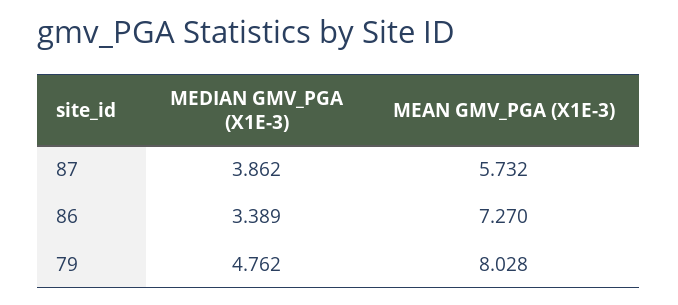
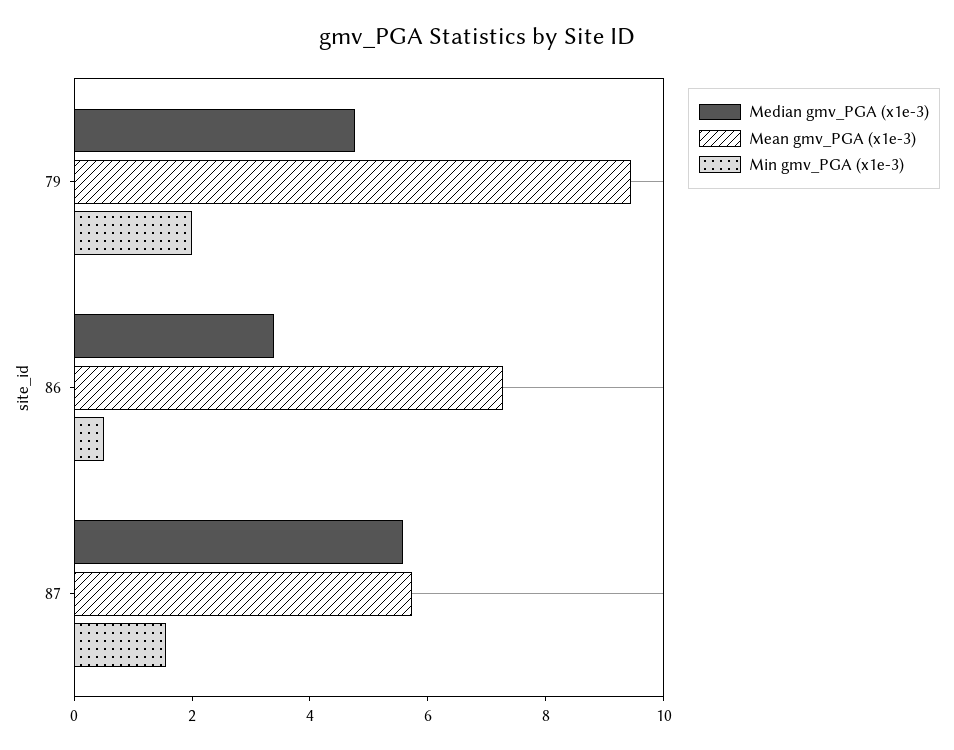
  {
    "MEDIAN GMV_PGA (X1E-3)": {
-     "87": 3.862,
+     "87": 5.5,
      "86": 3.389,
      "79": 4.762
    },
    "MEAN GMV_PGA (X1E-3)": {
      "87": 5.732,
      "86": 7.27,
-     "79": 8.028
+     "79": 9.5
-   }
+   },
+   "Min gmv_PGA (x1e-3)": {
+     "79": 2,
+     "86": 0.5,
+     "87": 1.5
+   }
  }

